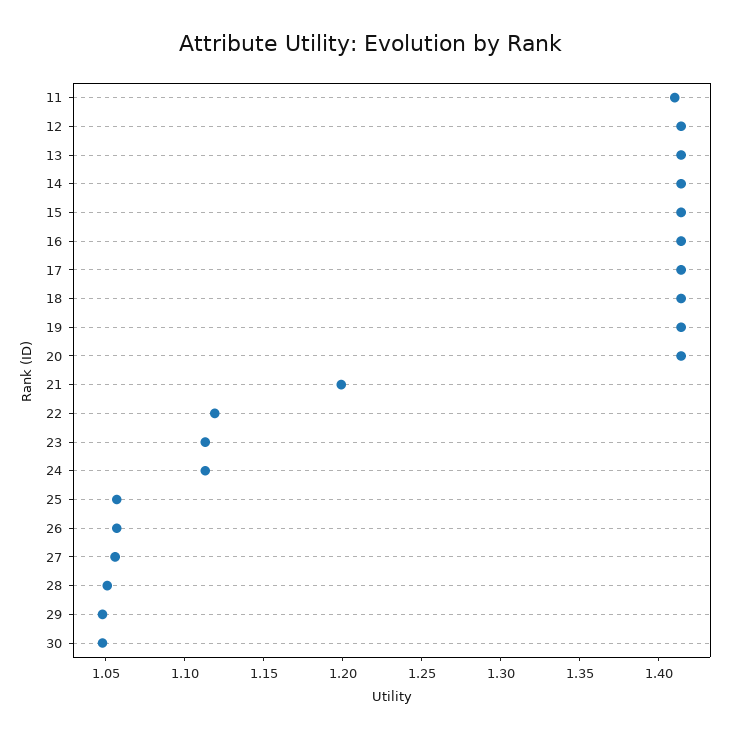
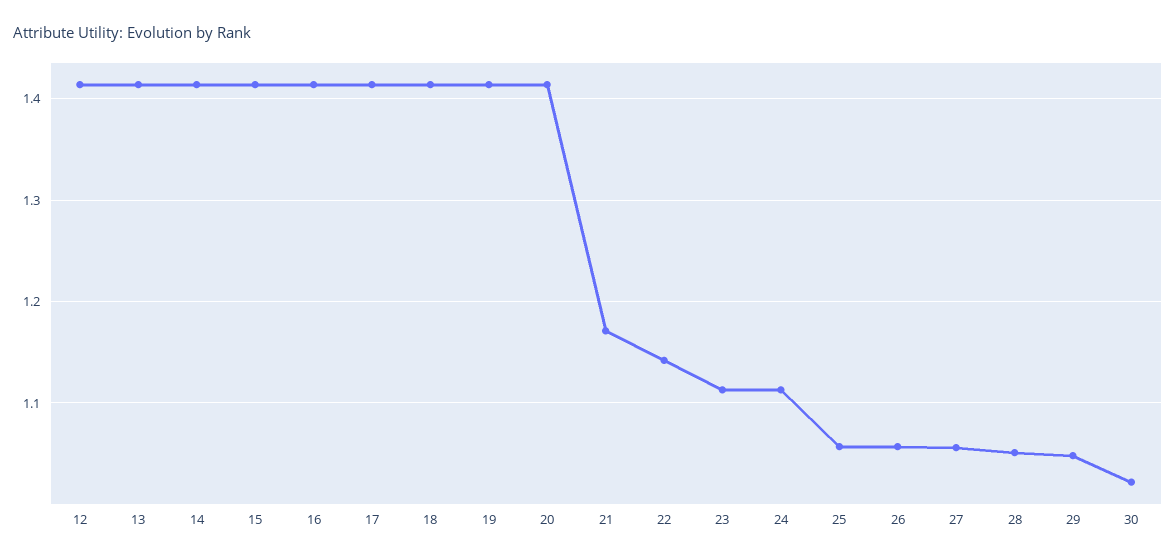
  {
-   "11": 1.41,
    "12": 1.41,
    "13": 1.41,
    "14": 1.41,
    "15": 1.41,
    "16": 1.41,
    "17": 1.41,
    "18": 1.41,
    "19": 1.41,
    "20": 1.41,
-   "21": 1.2,
+   "21": 1.17,
-   "22": 1.12,
+   "22": 1.14,
    "23": 1.11,
    "24": 1.11,
    "25": 1.06,
    "26": 1.06,
    "27": 1.06,
    "28": 1.05,
    "29": 1.05,
-   "30": 1.05
+   "30": 1.02
  }

